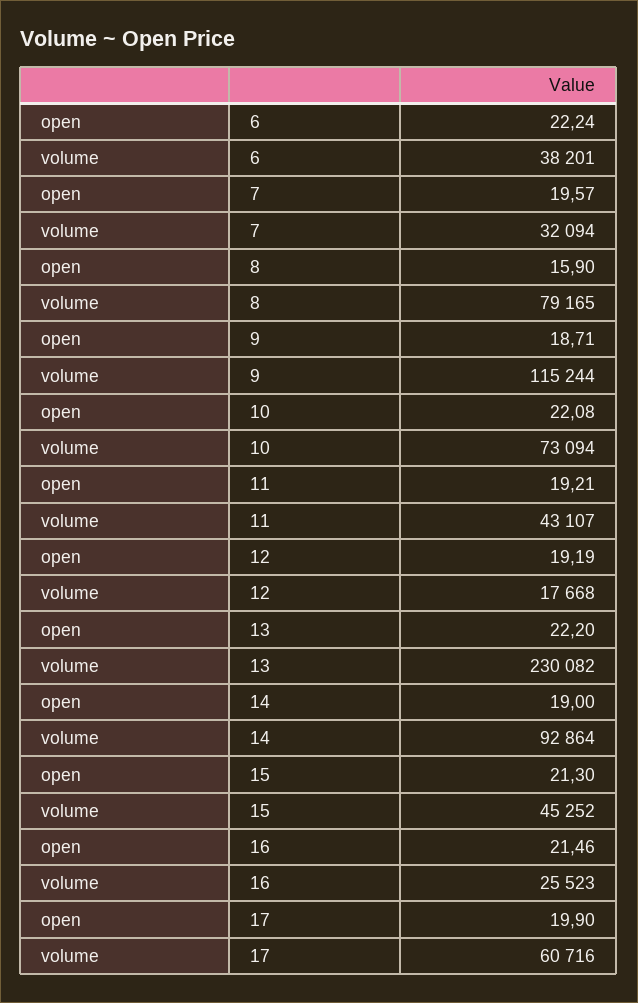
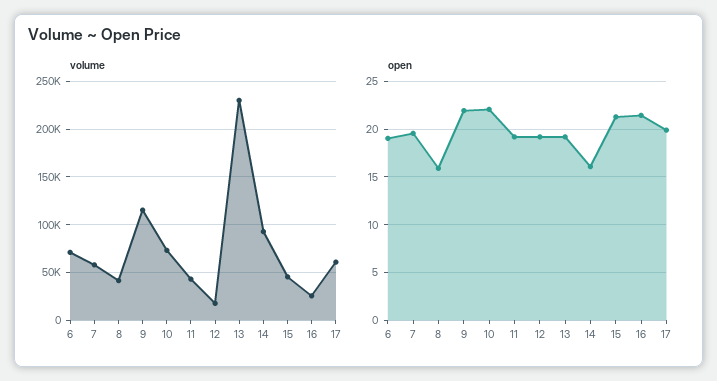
  {
    "open": {
-     "6": 22.24,
+     "6": 19,
      "7": 19.57,
      "8": 15.9,
-     "9": 18.71,
+     "9": 22,
      "10": 22.08,
      "11": 19.21,
      "12": 19.19,
-     "13": 22.2,
+     "13": 19,
-     "14": 19,
+     "14": 16,
      "15": 21.3,
      "16": 21.46,
      "17": 19.9
    },
    "volume": {
-     "6": 38201,
+     "6": 70000,
-     "7": 32094,
+     "7": 60000,
-     "8": 79165,
+     "8": 40000,
      "9": 115244,
      "10": 73094,
      "11": 43107,
      "12": 17668,
      "13": 230082,
      "14": 92864,
      "15": 45252,
      "16": 25523,
      "17": 60716
    }
  }

